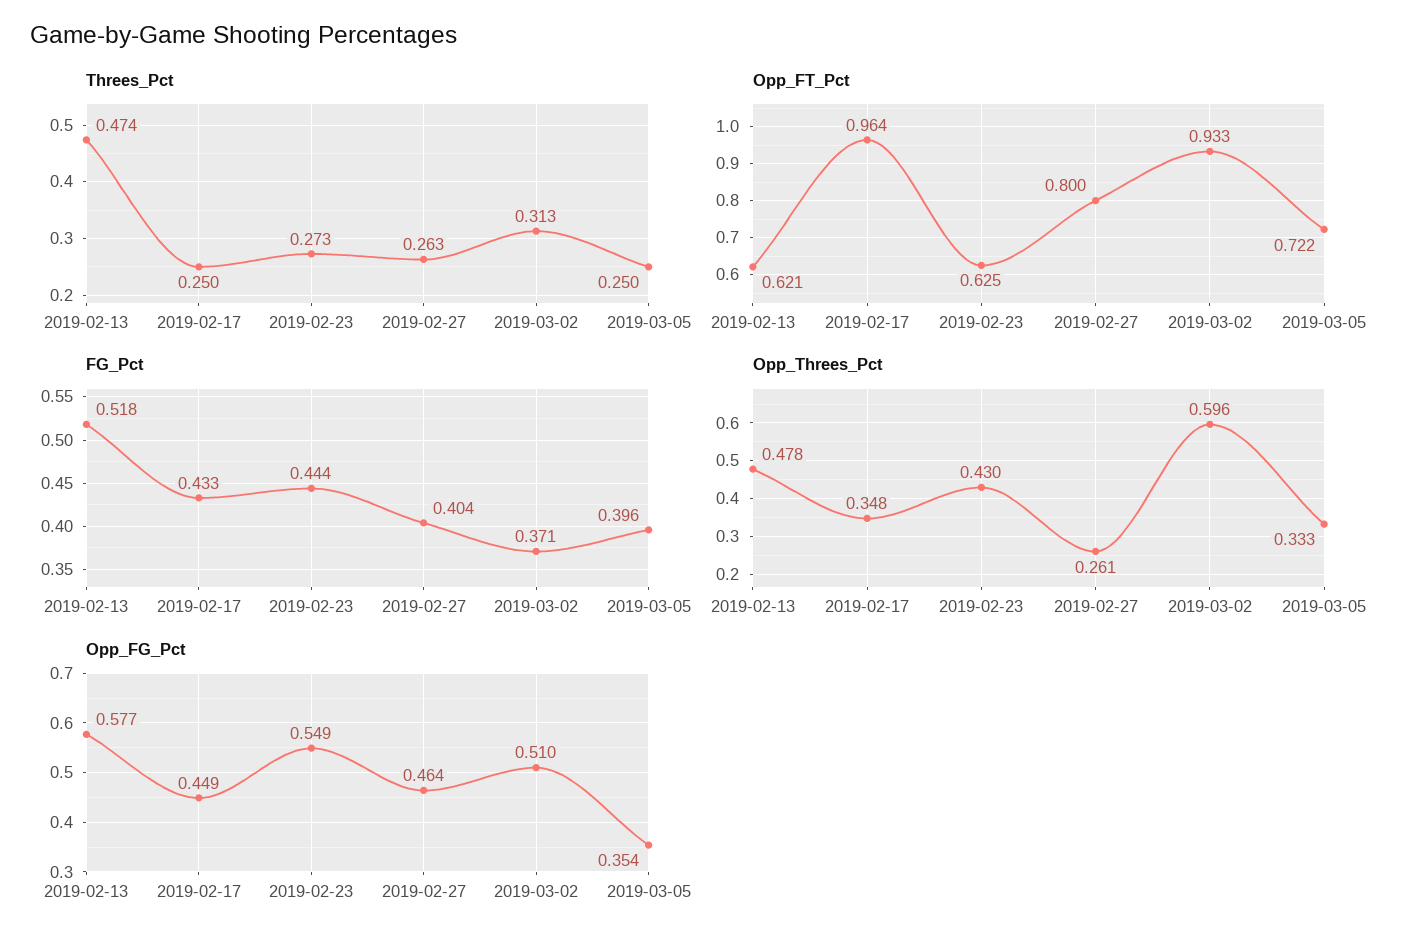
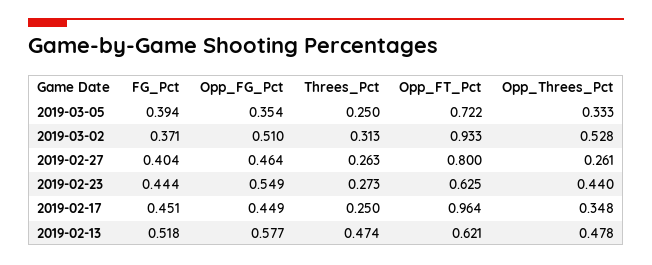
  {
    "Threes_Pct": {
      "2019-02-13": 0.474,
      "2019-02-17": 0.25,
      "2019-02-23": 0.273,
      "2019-02-27": 0.263,
      "2019-03-02": 0.313,
      "2019-03-05": 0.25
    },
    "Opp_FT_Pct": {
      "2019-02-13": 0.621,
      "2019-02-17": 0.964,
      "2019-02-23": 0.625,
      "2019-02-27": 0.8,
      "2019-03-02": 0.933,
      "2019-03-05": 0.722
    },
    "FG_Pct": {
      "2019-02-13": 0.518,
-     "2019-02-17": 0.433,
+     "2019-02-17": 0.451,
      "2019-02-23": 0.444,
      "2019-02-27": 0.404,
      "2019-03-02": 0.371,
-     "2019-03-05": 0.396
+     "2019-03-05": 0.394
    },
    "Opp_Threes_Pct": {
      "2019-02-13": 0.478,
      "2019-02-17": 0.348,
-     "2019-02-23": 0.43,
+     "2019-02-23": 0.44,
      "2019-02-27": 0.261,
-     "2019-03-02": 0.596,
+     "2019-03-02": 0.528,
      "2019-03-05": 0.333
    },
    "Opp_FG_Pct": {
      "2019-02-13": 0.577,
      "2019-02-17": 0.449,
      "2019-02-23": 0.549,
      "2019-02-27": 0.464,
      "2019-03-02": 0.51,
      "2019-03-05": 0.354
    }
  }

